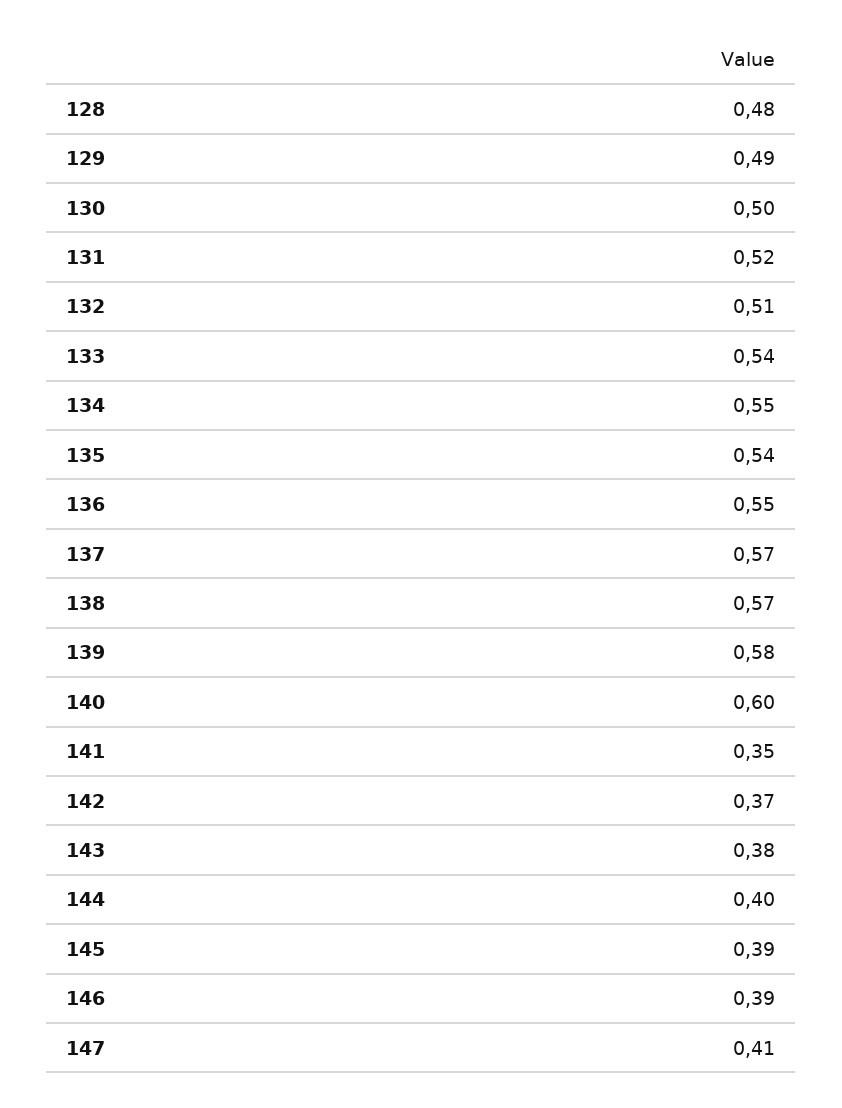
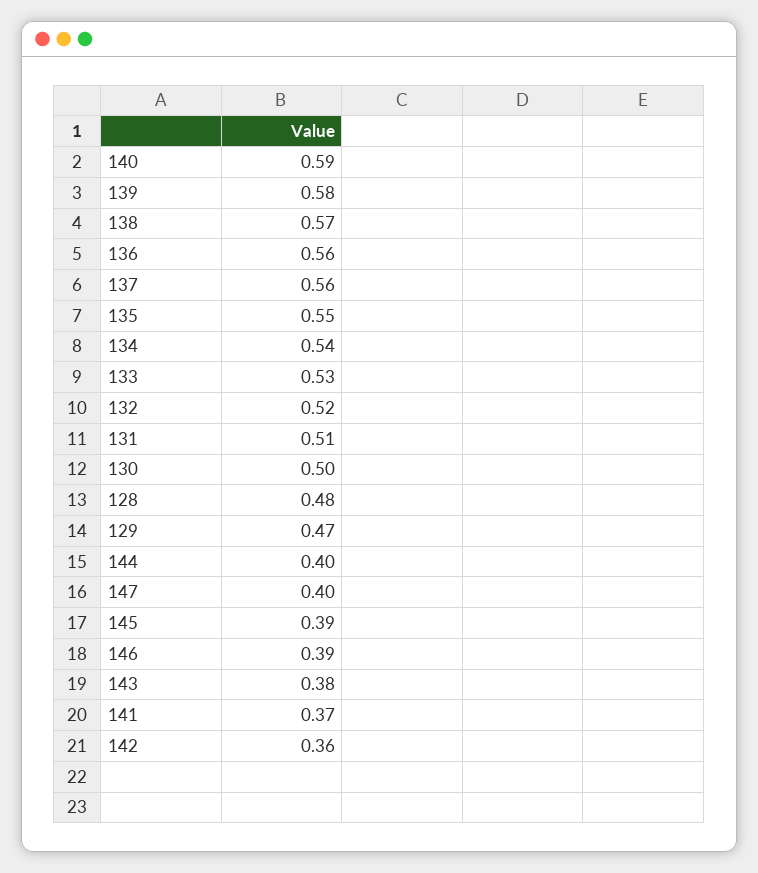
  {
    "128": 0.48,
-   "129": 0.49,
+   "129": 0.47,
    "130": 0.5,
-   "131": 0.52,
+   "131": 0.51,
-   "132": 0.51,
+   "132": 0.52,
-   "133": 0.54,
+   "133": 0.53,
-   "134": 0.55,
+   "134": 0.54,
-   "135": 0.54,
+   "135": 0.55,
-   "136": 0.55,
+   "136": 0.56,
-   "137": 0.57,
+   "137": 0.56,
    "138": 0.57,
    "139": 0.58,
-   "140": 0.6,
+   "140": 0.59,
-   "141": 0.35,
+   "141": 0.37,
-   "142": 0.37,
+   "142": 0.36,
    "143": 0.38,
    "144": 0.4,
    "145": 0.39,
    "146": 0.39,
-   "147": 0.41
+   "147": 0.4
  }

